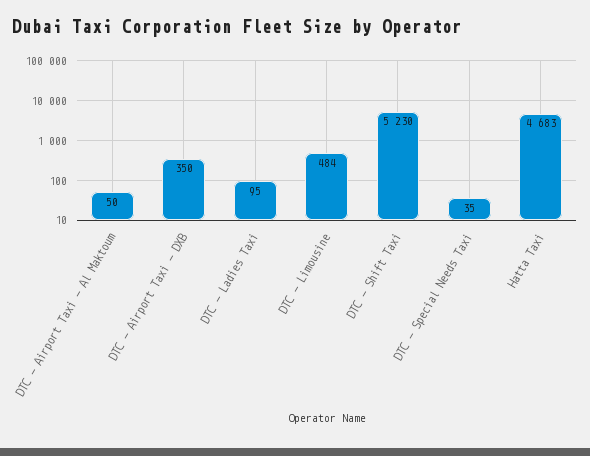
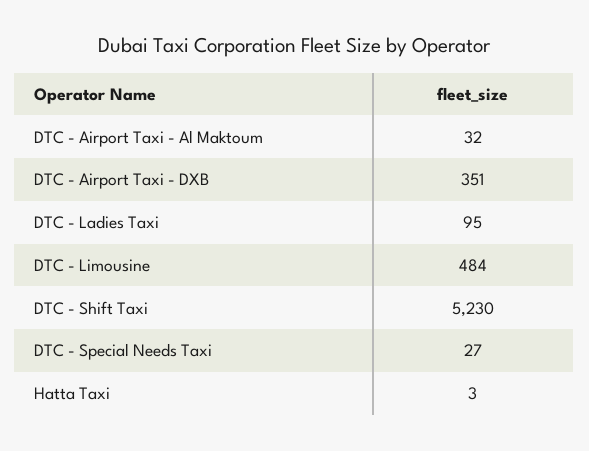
  {
-   "DTC - Airport Taxi - Al Maktoum": 50,
+   "DTC - Airport Taxi - Al Maktoum": 32,
-   "DTC - Airport Taxi - DXB": 350,
+   "DTC - Airport Taxi - DXB": 351,
    "DTC - Ladies Taxi": 95,
    "DTC - Limousine": 484,
    "DTC - Shift Taxi": 5230,
-   "DTC - Special Needs Taxi": 35,
+   "DTC - Special Needs Taxi": 27,
-   "Hatta Taxi": 4683
+   "Hatta Taxi": 3
  }

